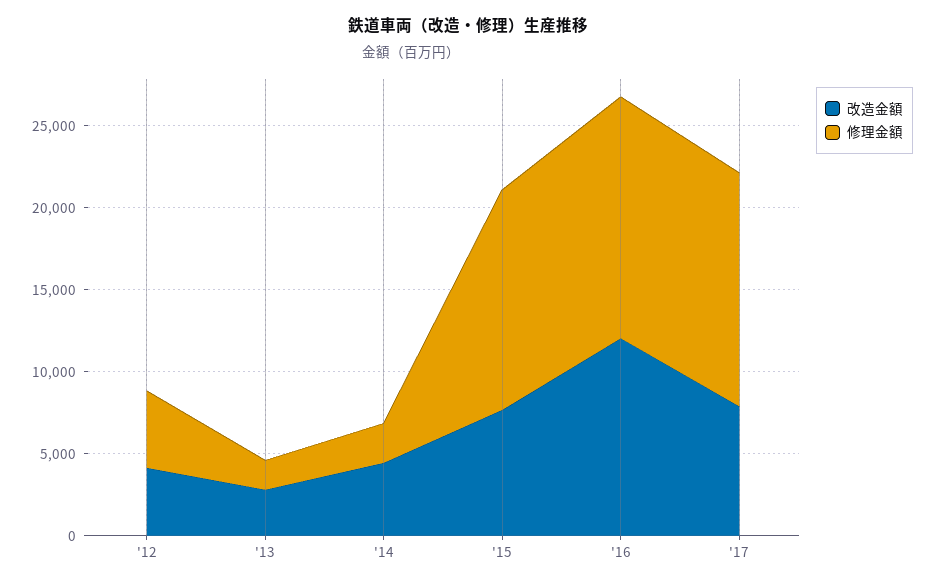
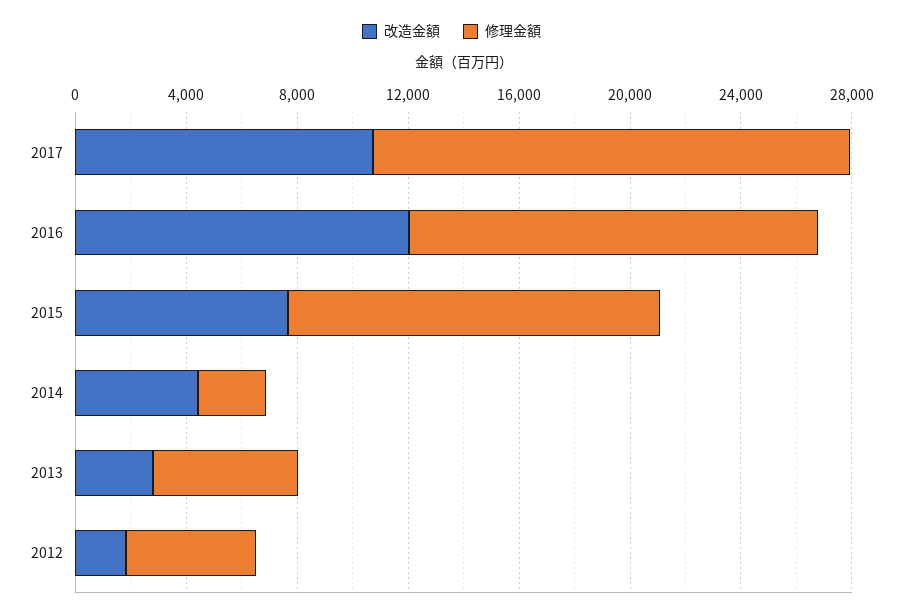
  {
    "改造金額": {
-     "'12": 4000,
+     "'12": 2000,
      "'13": 3000,
      "'14": 4000,
      "'15": 8000,
      "'16": 12000,
-     "'17": 8000
+     "'17": 11000
    },
    "修理金額": {
      "'12": 5000,
-     "'13": 2000,
+     "'13": 5000,
      "'14": 2000,
      "'15": 13000,
      "'16": 15000,
-     "'17": 14000
+     "'17": 17000
    }
  }

